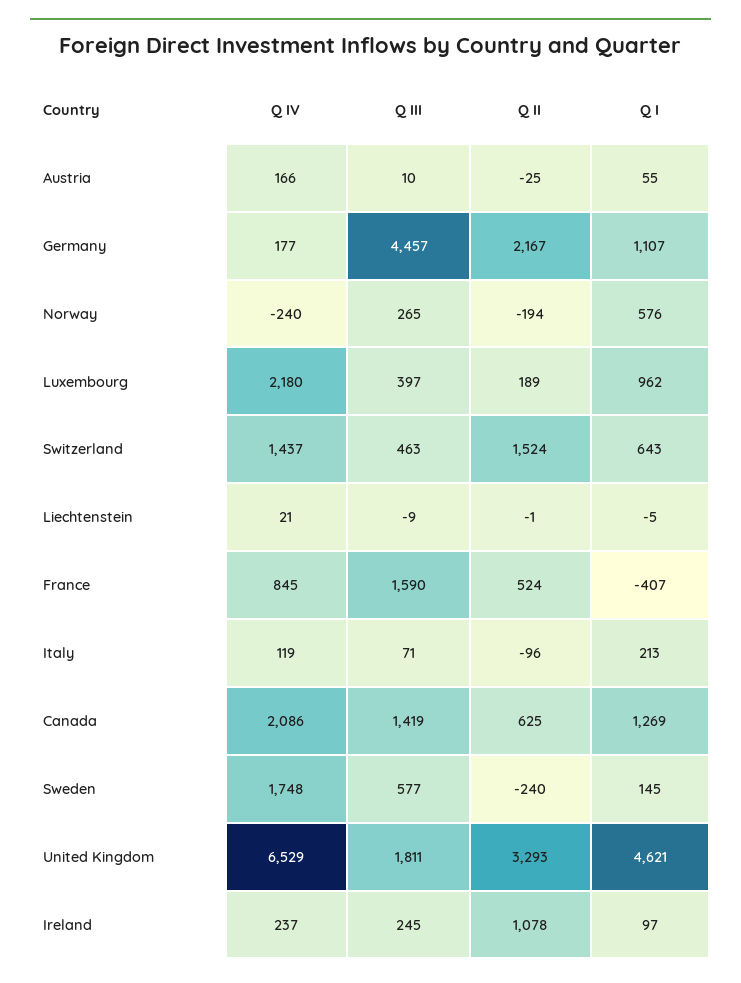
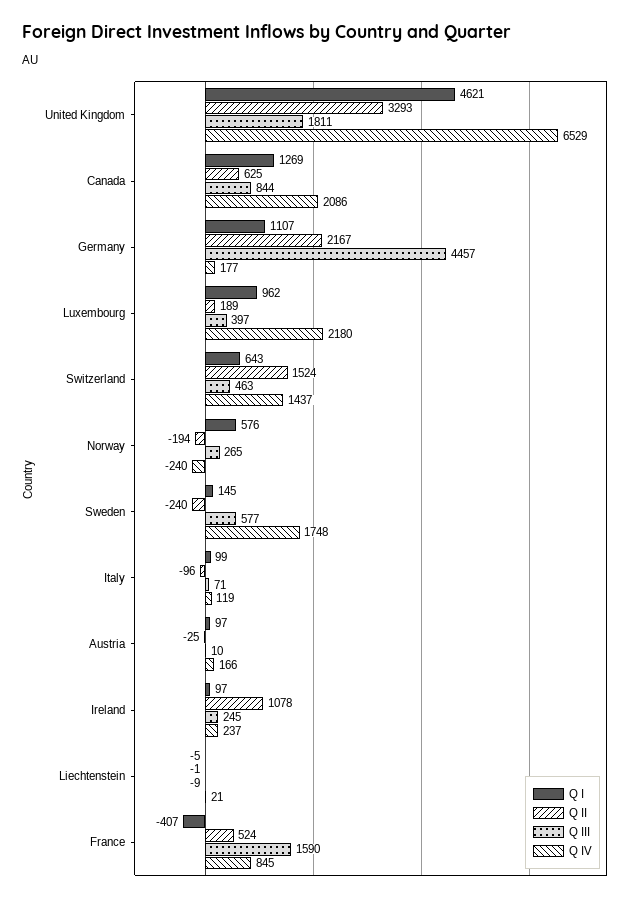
  {
    "Q IV": {
      "Austria": 166,
      "Germany": 177,
      "Norway": -240,
      "Luxembourg": 2180,
      "Switzerland": 1437,
      "Liechtenstein": 21,
      "France": 845,
      "Italy": 119,
      "Canada": 2086,
      "Sweden": 1748,
      "United Kingdom": 6529,
      "Ireland": 237
    },
    "Q III": {
      "Austria": 10,
      "Germany": 4457,
      "Norway": 265,
      "Luxembourg": 397,
      "Switzerland": 463,
      "Liechtenstein": -9,
      "France": 1590,
      "Italy": 71,
-     "Canada": 1419,
+     "Canada": 844,
      "Sweden": 577,
      "United Kingdom": 1811,
      "Ireland": 245
    },
    "Q II": {
      "Austria": -25,
      "Germany": 2167,
      "Norway": -194,
      "Luxembourg": 189,
      "Switzerland": 1524,
      "Liechtenstein": -1,
      "France": 524,
      "Italy": -96,
      "Canada": 625,
      "Sweden": -240,
      "United Kingdom": 3293,
      "Ireland": 1078
    },
    "Q I": {
-     "Austria": 55,
+     "Austria": 97,
      "Germany": 1107,
      "Norway": 576,
      "Luxembourg": 962,
      "Switzerland": 643,
      "Liechtenstein": -5,
      "France": -407,
-     "Italy": 213,
+     "Italy": 99,
      "Canada": 1269,
      "Sweden": 145,
      "United Kingdom": 4621,
      "Ireland": 97
    }
  }

